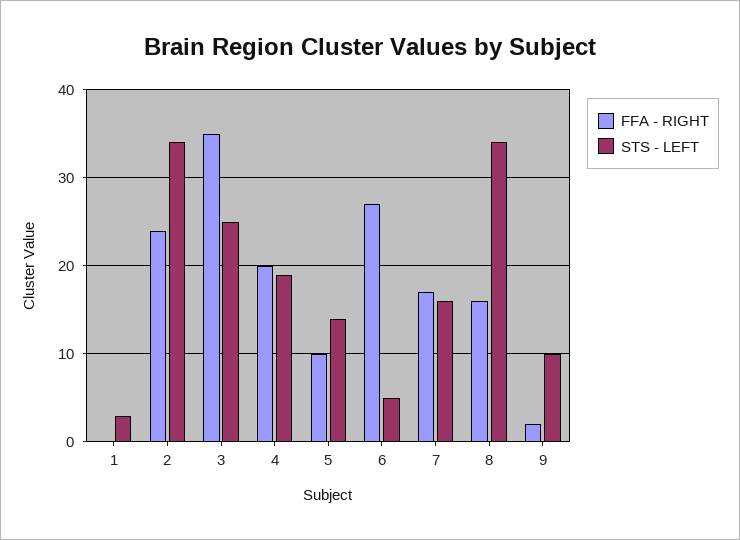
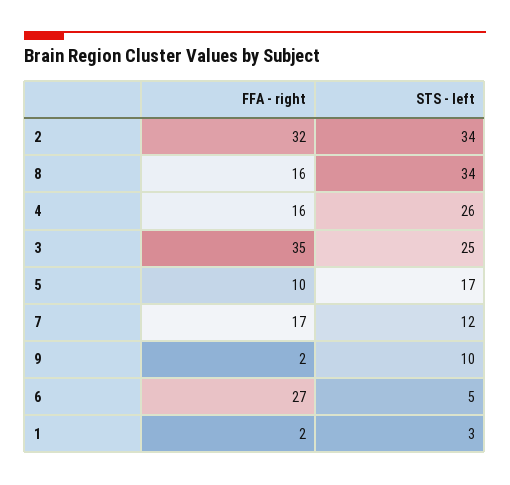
  {
    "FFA - RIGHT": {
-     "1": 0,
+     "1": 2,
-     "2": 24,
+     "2": 32,
      "3": 35,
-     "4": 20,
+     "4": 16,
      "5": 10,
      "6": 27,
      "7": 17,
      "8": 16,
      "9": 2
    },
    "STS - LEFT": {
      "1": 3,
      "2": 34,
      "3": 25,
-     "4": 19,
+     "4": 26,
-     "5": 14,
+     "5": 17,
      "6": 5,
-     "7": 16,
+     "7": 12,
      "8": 34,
      "9": 10
    }
  }

